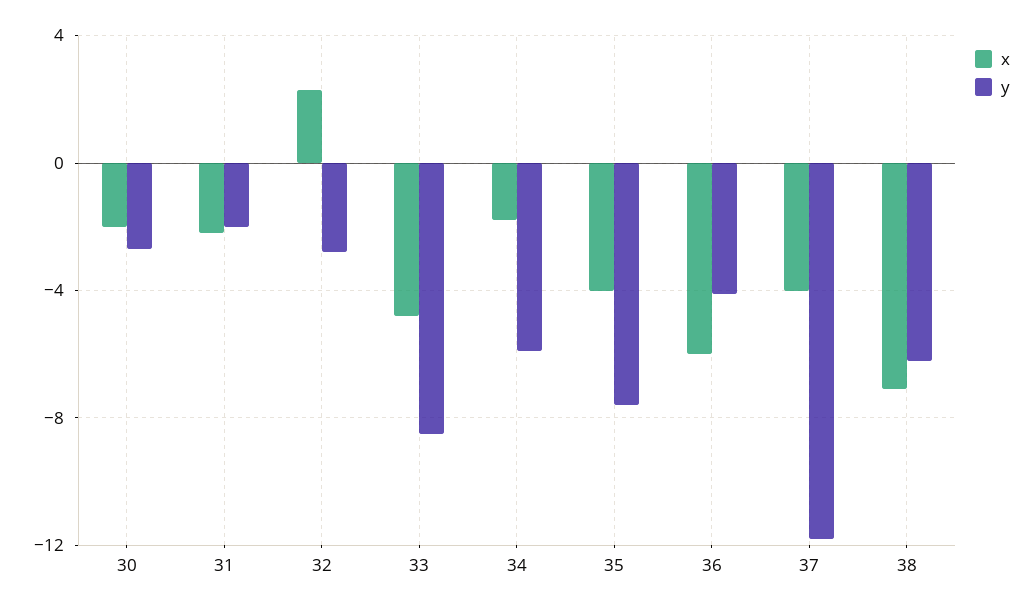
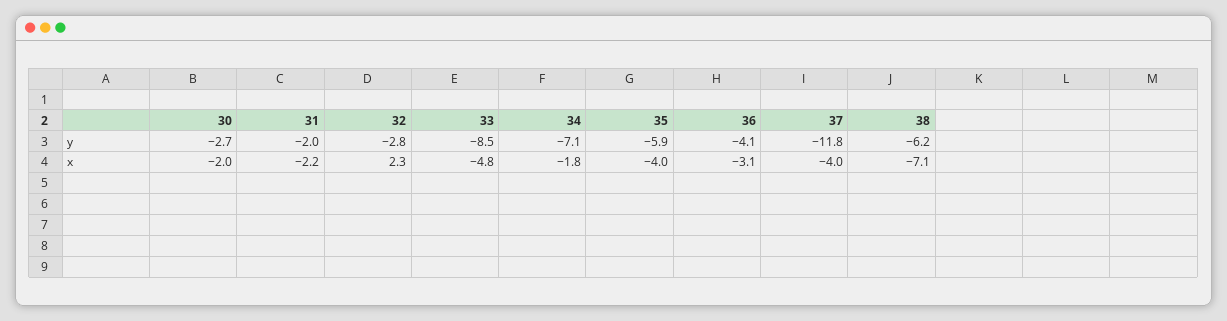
  {
    "x": {
      "30": -2,
      "31": -2.2,
      "32": 2.3,
      "33": -4.8,
      "34": -1.8,
      "35": -4,
-     "36": -6,
+     "36": -3.1,
      "37": -4,
      "38": -7.1
    },
    "y": {
      "30": -2.7,
      "31": -2,
      "32": -2.8,
      "33": -8.5,
-     "34": -6,
+     "34": -7.1,
-     "35": -7.5,
+     "35": -5.9,
      "36": -4.1,
      "37": -11.8,
      "38": -6.2
    }
  }

